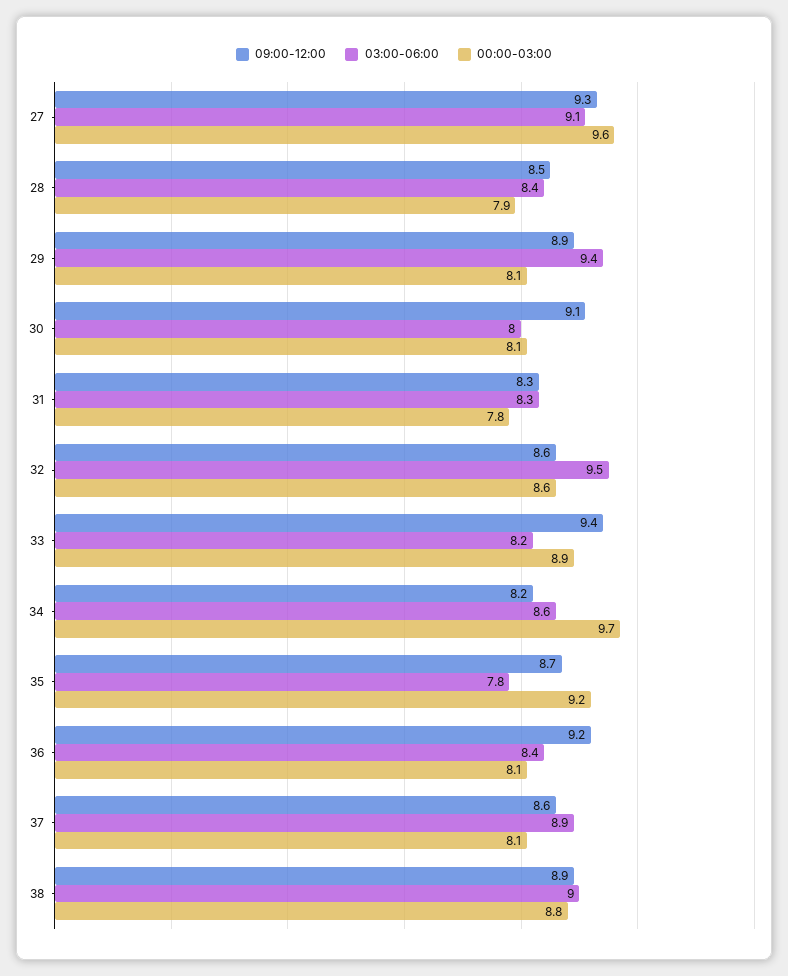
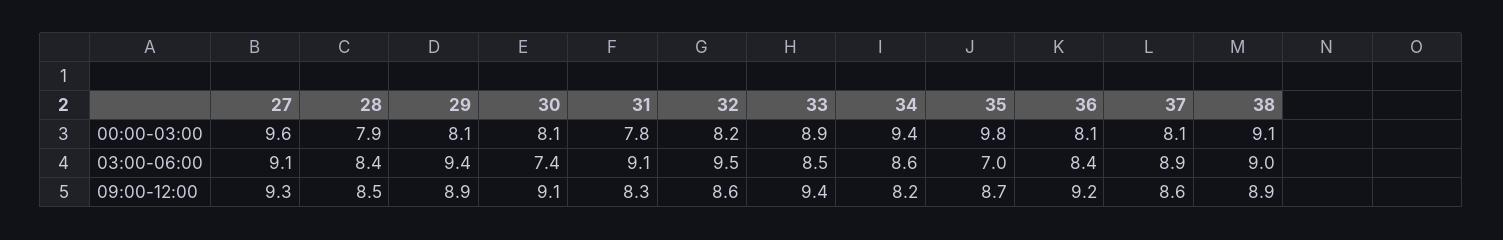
  {
    "09:00-12:00": {
      "27": 9.3,
      "28": 8.5,
      "29": 8.9,
      "30": 9.1,
      "31": 8.3,
      "32": 8.6,
      "33": 9.4,
      "34": 8.2,
      "35": 8.7,
      "36": 9.2,
      "37": 8.6,
      "38": 8.9
    },
    "03:00-06:00": {
      "27": 9.1,
      "28": 8.4,
      "29": 9.4,
-     "30": 8,
+     "30": 7.4,
-     "31": 8.3,
+     "31": 9.1,
      "32": 9.5,
-     "33": 8.2,
+     "33": 8.5,
      "34": 8.6,
-     "35": 7.8,
+     "35": 7,
      "36": 8.4,
      "37": 8.9,
      "38": 9
    },
    "00:00-03:00": {
      "27": 9.6,
      "28": 7.9,
      "29": 8.1,
      "30": 8.1,
      "31": 7.8,
-     "32": 8.6,
+     "32": 8.2,
      "33": 8.9,
-     "34": 9.7,
+     "34": 9.4,
-     "35": 9.2,
+     "35": 9.8,
      "36": 8.1,
      "37": 8.1,
-     "38": 8.8
+     "38": 9.1
    }
  }

